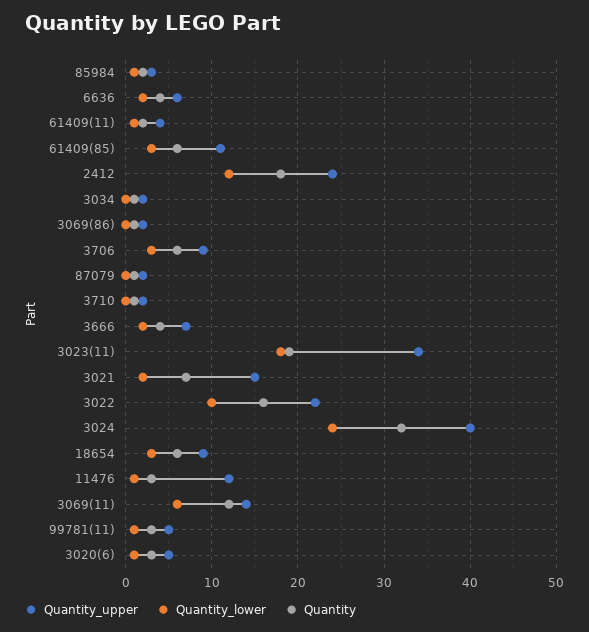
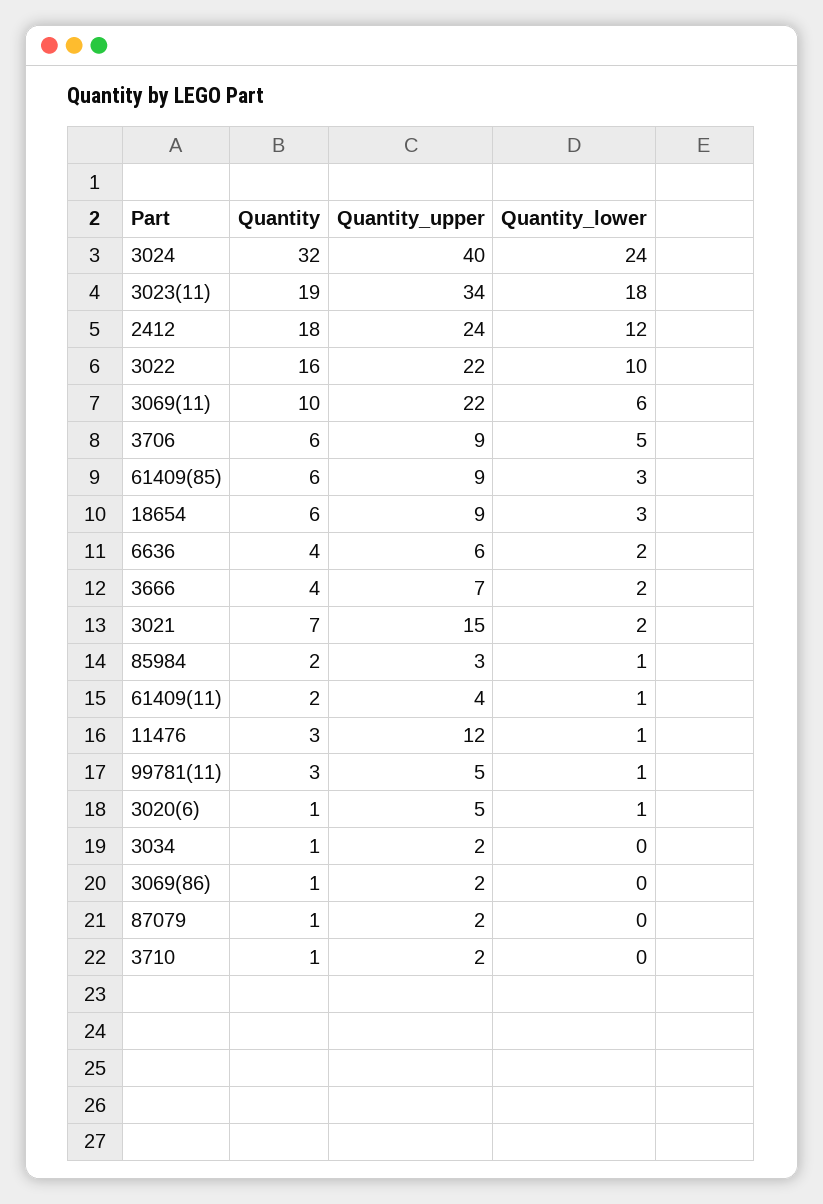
  {
    "Quantity_upper": {
      "85984": 3,
      "6636": 6,
      "61409(11)": 4,
-     "61409(85)": 11,
+     "61409(85)": 9,
      "2412": 24,
      "3034": 2,
      "3069(86)": 2,
      "3706": 9,
      "87079": 2,
      "3710": 2,
      "3666": 7,
      "3023(11)": 34,
      "3021": 15,
      "3022": 22,
      "3024": 40,
      "18654": 9,
      "11476": 12,
-     "3069(11)": 14,
+     "3069(11)": 22,
      "99781(11)": 5,
      "3020(6)": 5
    },
    "Quantity_lower": {
      "85984": 1,
      "6636": 2,
      "61409(11)": 1,
      "61409(85)": 3,
      "2412": 12,
      "3034": 0,
      "3069(86)": 0,
-     "3706": 3,
+     "3706": 5,
      "87079": 0,
      "3710": 0,
      "3666": 2,
      "3023(11)": 18,
      "3021": 2,
      "3022": 10,
      "3024": 24,
      "18654": 3,
      "11476": 1,
      "3069(11)": 6,
      "99781(11)": 1,
      "3020(6)": 1
    },
    "Quantity": {
      "85984": 2,
      "6636": 4,
      "61409(11)": 2,
      "61409(85)": 6,
      "2412": 18,
      "3034": 1,
      "3069(86)": 1,
      "3706": 6,
      "87079": 1,
      "3710": 1,
      "3666": 4,
      "3023(11)": 19,
      "3021": 7,
      "3022": 16,
      "3024": 32,
      "18654": 6,
      "11476": 3,
-     "3069(11)": 12,
+     "3069(11)": 10,
      "99781(11)": 3,
-     "3020(6)": 3
+     "3020(6)": 1
    }
  }

